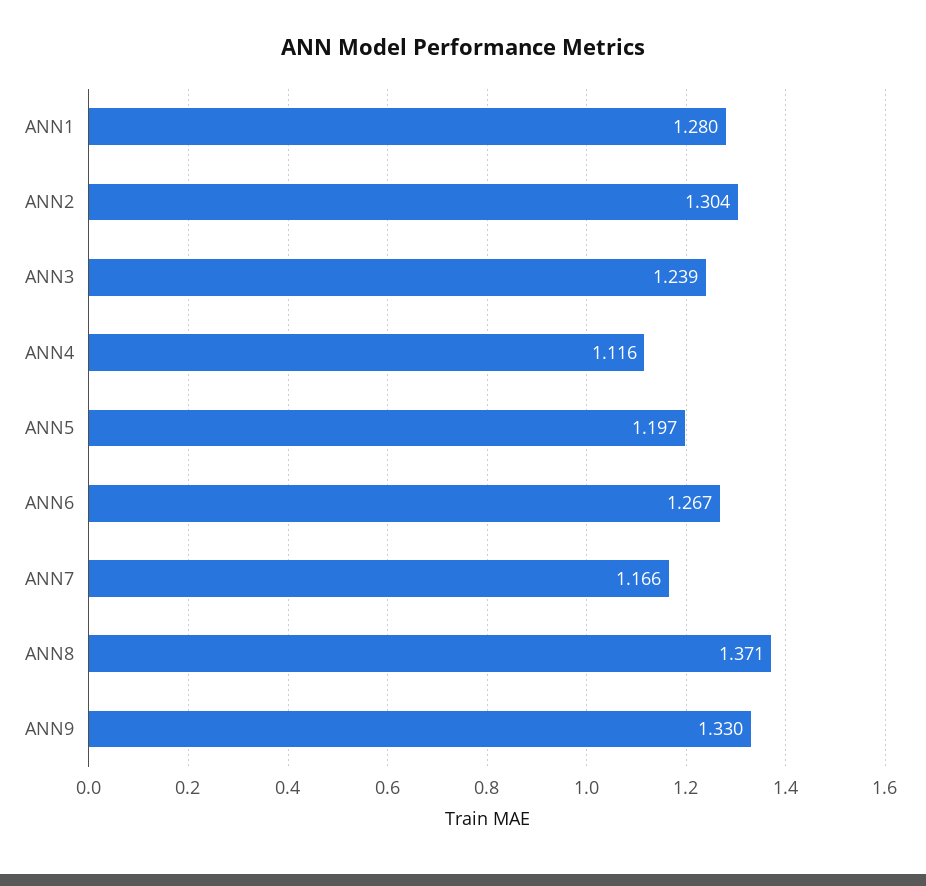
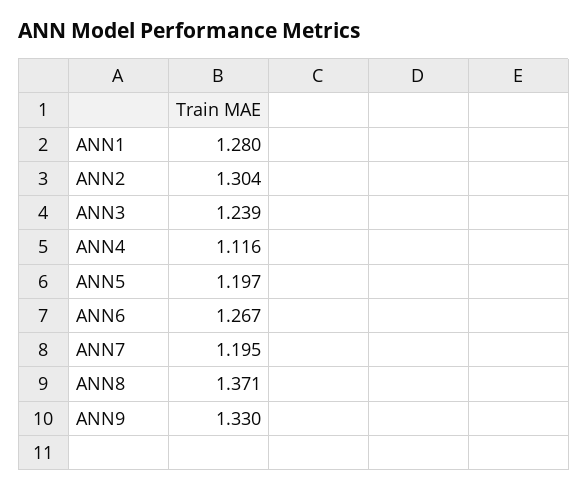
  {
    "ANN1": 1.28,
    "ANN2": 1.304,
    "ANN3": 1.239,
    "ANN4": 1.116,
    "ANN5": 1.197,
    "ANN6": 1.267,
-   "ANN7": 1.166,
+   "ANN7": 1.195,
    "ANN8": 1.371,
    "ANN9": 1.33
  }

